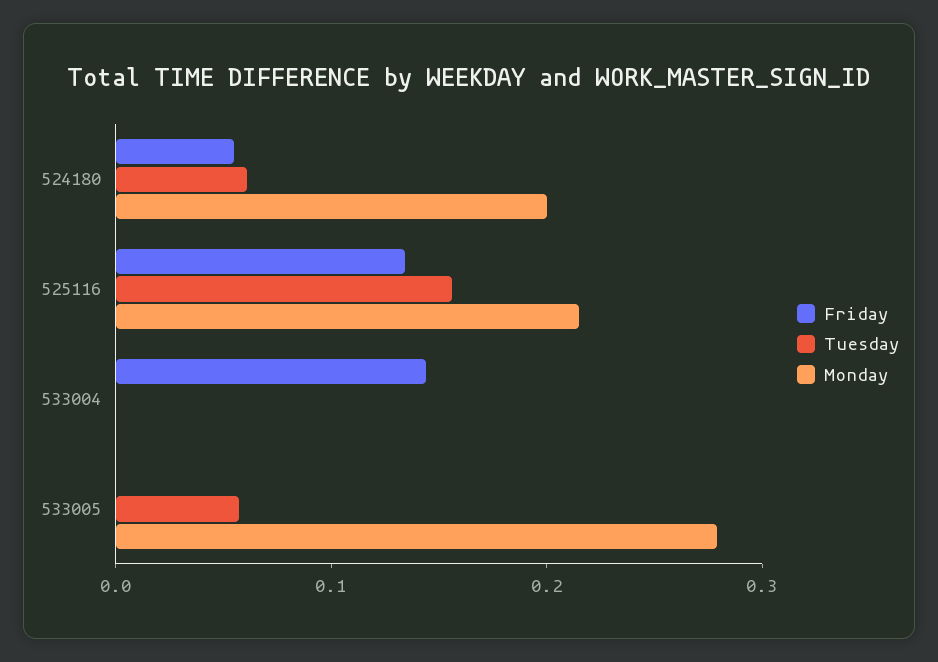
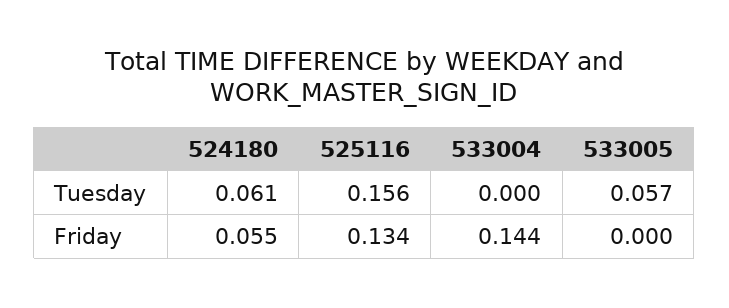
  {
    "Friday": {
      "524180": 0.055,
      "525116": 0.134,
      "533004": 0.144,
      "533005": 0
    },
    "Tuesday": {
      "524180": 0.061,
      "525116": 0.156,
      "533004": 0,
      "533005": 0.057
-   },
+   }
-   "Monday": {
-     "524180": 0.2,
-     "525116": 0.22,
-     "533004": 0,
-     "533005": 0.28
-   }
  }

